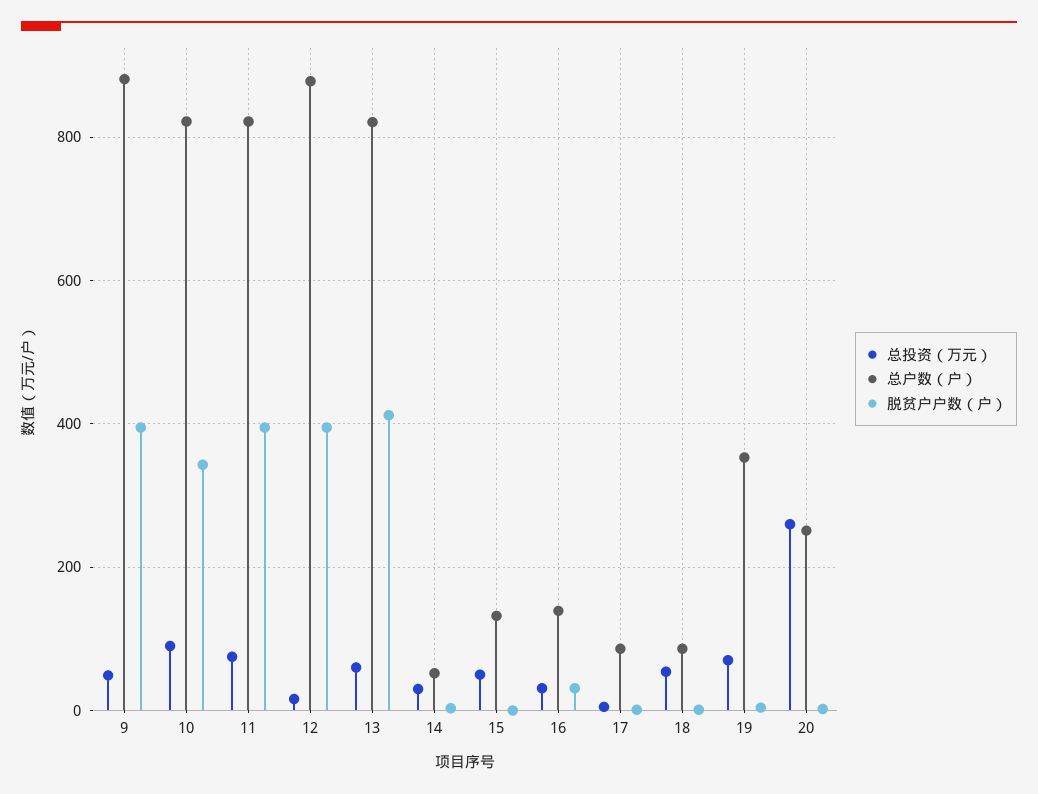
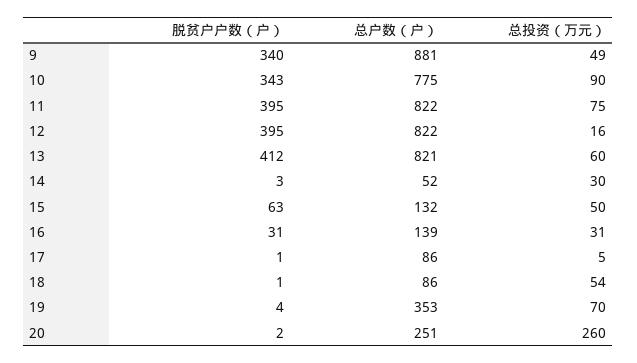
  {
    "总投资（万元）": {
      "9": 49,
      "10": 90,
      "11": 75,
      "12": 16,
      "13": 60,
      "14": 30,
      "15": 50,
      "16": 31,
      "17": 5,
      "18": 54,
      "19": 70,
      "20": 260
    },
    "总户数（户）": {
      "9": 881,
-     "10": 820,
+     "10": 775,
      "11": 822,
-     "12": 880,
+     "12": 822,
      "13": 821,
      "14": 52,
      "15": 132,
      "16": 139,
      "17": 86,
      "18": 86,
      "19": 353,
      "20": 251
    },
    "脱贫户户数（户）": {
-     "9": 400,
+     "9": 340,
      "10": 343,
      "11": 395,
      "12": 395,
      "13": 412,
      "14": 3,
-     "15": 0,
+     "15": 63,
      "16": 31,
      "17": 1,
      "18": 1,
      "19": 4,
      "20": 2
    }
  }

